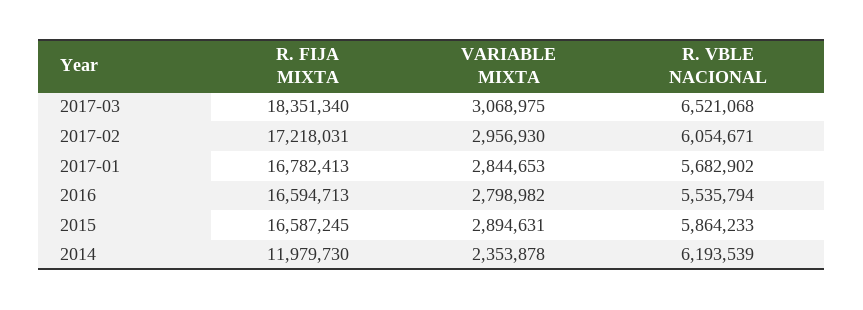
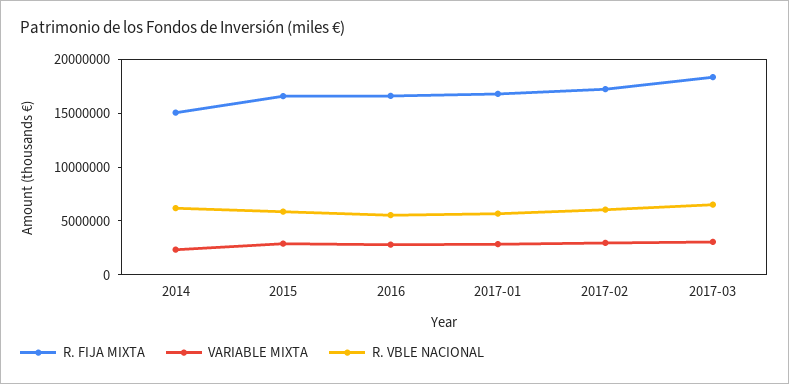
  {
    "R. FIJA MIXTA": {
      "2017-03": 18351340,
      "2017-02": 17218031,
      "2017-01": 16782413,
      "2016": 16594713,
      "2015": 16587245,
-     "2014": 11979730
+     "2014": 15000000
    },
    "VARIABLE MIXTA": {
      "2017-03": 3068975,
      "2017-02": 2956930,
      "2017-01": 2844653,
      "2016": 2798982,
      "2015": 2894631,
      "2014": 2353878
    },
    "R. VBLE NACIONAL": {
      "2017-03": 6521068,
      "2017-02": 6054671,
      "2017-01": 5682902,
      "2016": 5535794,
      "2015": 5864233,
      "2014": 6193539
    }
  }

